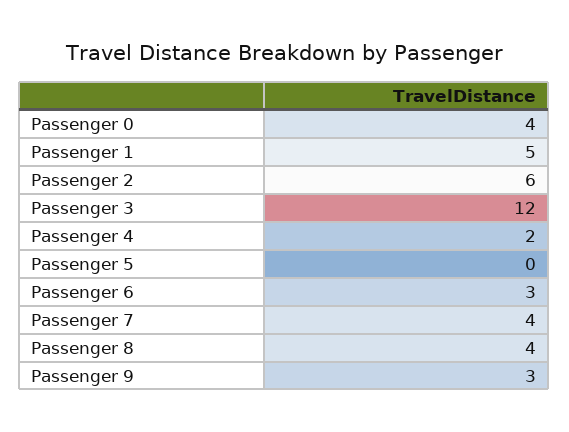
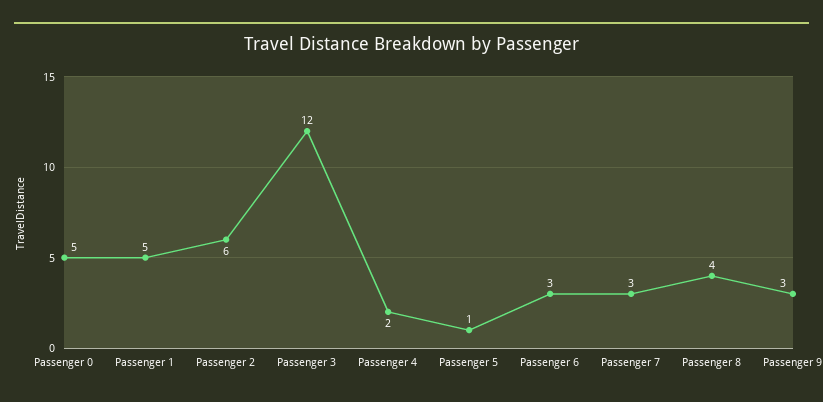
  {
-   "Passenger 0": 4,
+   "Passenger 0": 5,
    "Passenger 1": 5,
    "Passenger 2": 6,
    "Passenger 3": 12,
    "Passenger 4": 2,
-   "Passenger 5": 0,
+   "Passenger 5": 1,
    "Passenger 6": 3,
-   "Passenger 7": 4,
+   "Passenger 7": 3,
    "Passenger 8": 4,
    "Passenger 9": 3
  }

